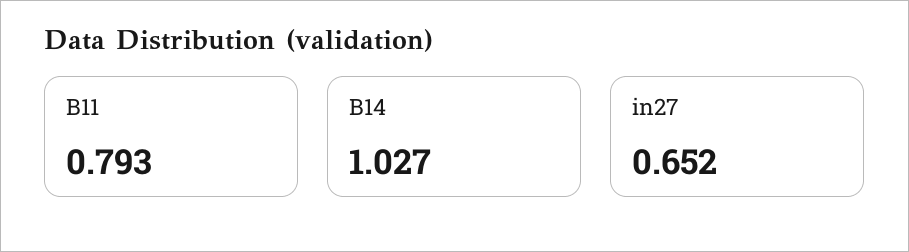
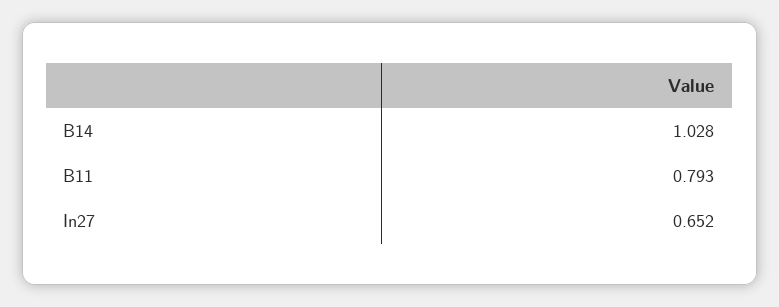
  {
    "B11": 0.793,
-   "B14": 1.027,
+   "B14": 1.028,
    "in27": 0.652
  }

